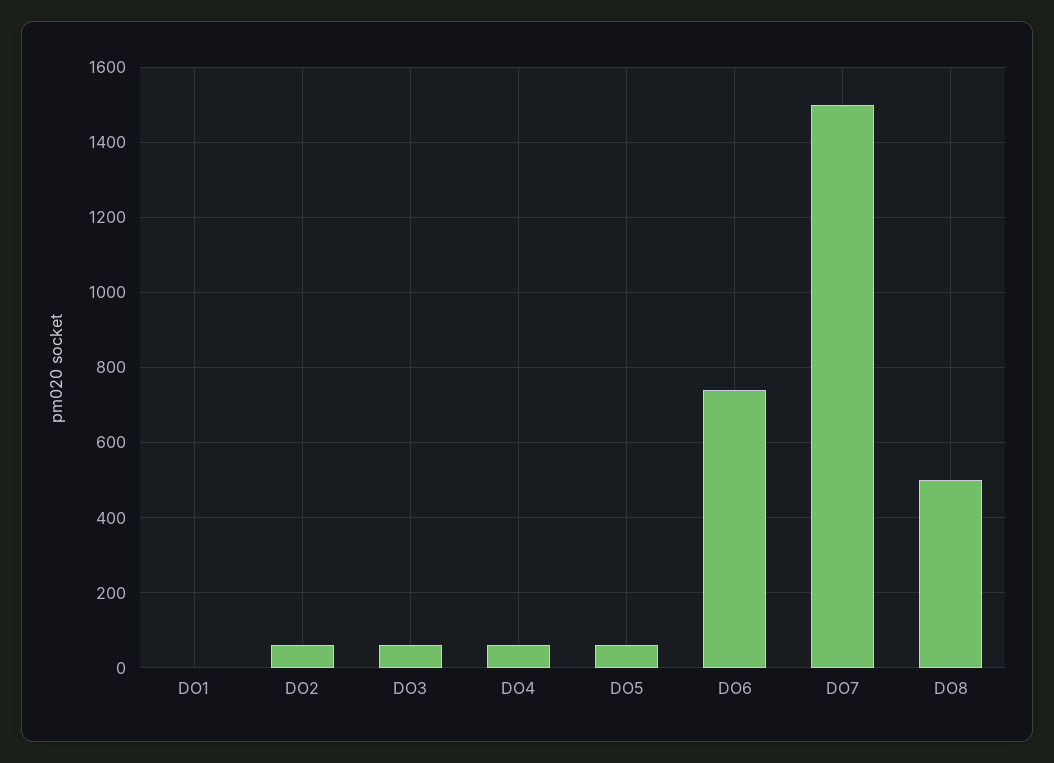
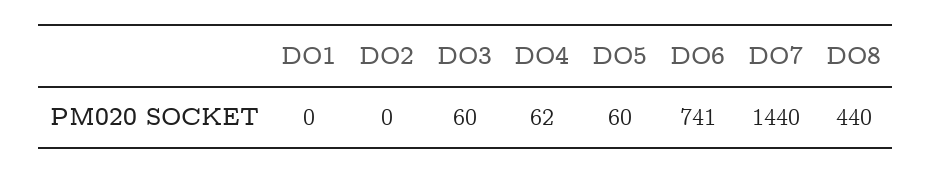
  {
    "DO1": 0,
-   "DO2": 60,
+   "DO2": 0,
    "DO3": 60,
    "DO4": 62,
    "DO5": 60,
    "DO6": 741,
-   "DO7": 1500,
+   "DO7": 1440,
-   "DO8": 500
+   "DO8": 440
  }

